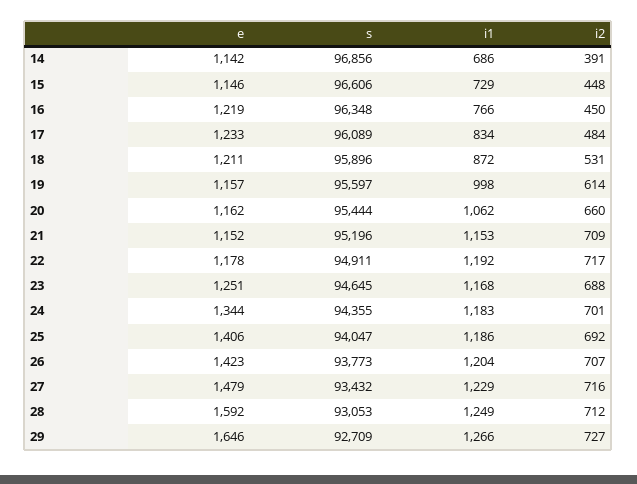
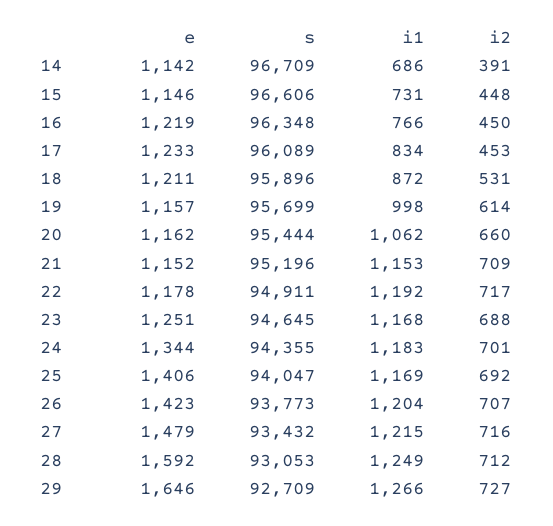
  {
    "e": {
      "14": 1142,
      "15": 1146,
      "16": 1219,
      "17": 1233,
      "18": 1211,
      "19": 1157,
      "20": 1162,
      "21": 1152,
      "22": 1178,
      "23": 1251,
      "24": 1344,
      "25": 1406,
      "26": 1423,
      "27": 1479,
      "28": 1592,
      "29": 1646
    },
    "s": {
-     "14": 96856,
+     "14": 96709,
      "15": 96606,
      "16": 96348,
      "17": 96089,
      "18": 95896,
-     "19": 95597,
+     "19": 95699,
      "20": 95444,
      "21": 95196,
      "22": 94911,
      "23": 94645,
      "24": 94355,
      "25": 94047,
      "26": 93773,
      "27": 93432,
      "28": 93053,
      "29": 92709
    },
    "i1": {
      "14": 686,
-     "15": 729,
+     "15": 731,
      "16": 766,
      "17": 834,
      "18": 872,
      "19": 998,
      "20": 1062,
      "21": 1153,
      "22": 1192,
      "23": 1168,
      "24": 1183,
-     "25": 1186,
+     "25": 1169,
      "26": 1204,
-     "27": 1229,
+     "27": 1215,
      "28": 1249,
      "29": 1266
    },
    "i2": {
      "14": 391,
      "15": 448,
      "16": 450,
-     "17": 484,
+     "17": 453,
      "18": 531,
      "19": 614,
      "20": 660,
      "21": 709,
      "22": 717,
      "23": 688,
      "24": 701,
      "25": 692,
      "26": 707,
      "27": 716,
      "28": 712,
      "29": 727
    }
  }

